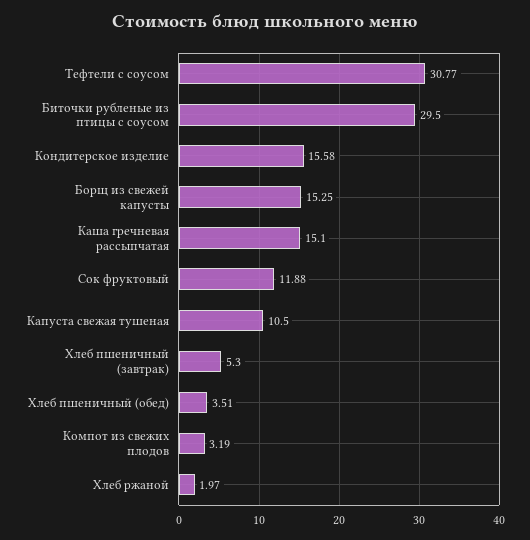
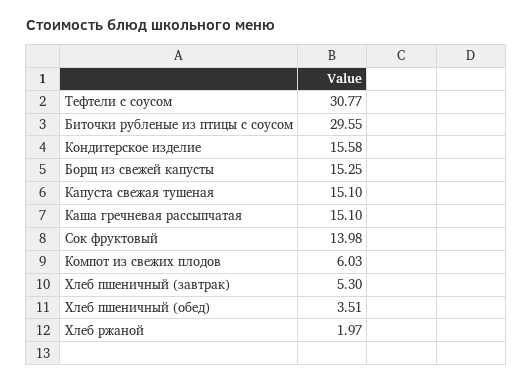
  {
    "Тефтели с соусом": 30.77,
-   "Биточки рубленые из птицы с соусом": 29.5,
+   "Биточки рубленые из птицы с соусом": 29.55,
    "Кондитерское изделие": 15.58,
    "Борщ из свежей капусты": 15.25,
    "Каша гречневая рассыпчатая": 15.1,
-   "Сок фруктовый": 11.88,
+   "Сок фруктовый": 13.98,
-   "Капуста свежая тушеная": 10.5,
+   "Капуста свежая тушеная": 15.1,
    "Хлеб пшеничный (завтрак)": 5.3,
    "Хлеб пшеничный (обед)": 3.51,
-   "Компот из свежих плодов": 3.19,
+   "Компот из свежих плодов": 6.03,
    "Хлеб ржаной": 1.97
  }

